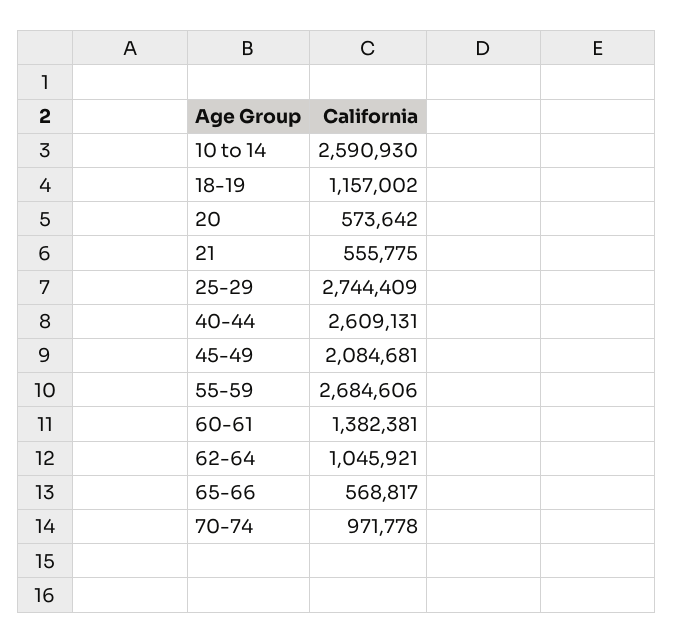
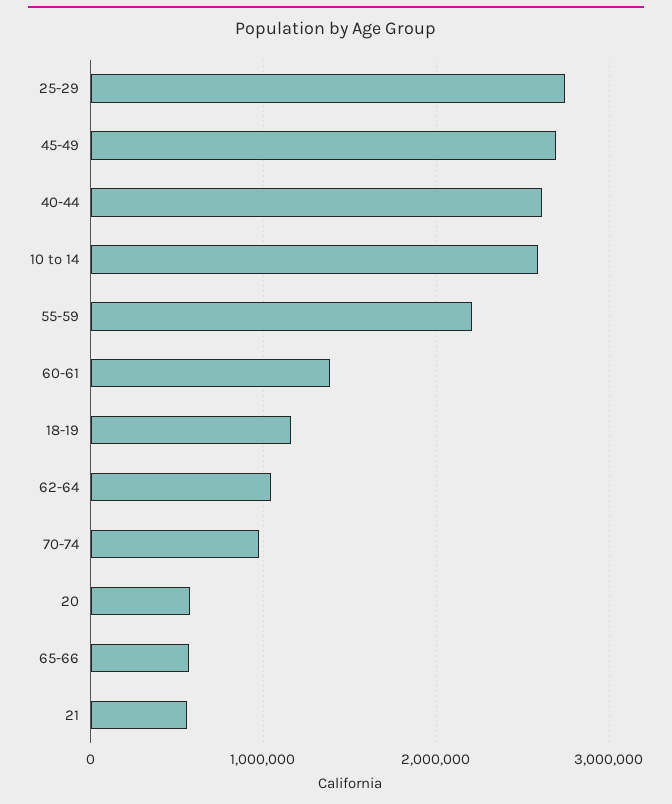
  {
    "10 to 14": 2590930,
    "18-19": 1157002,
    "20": 573642,
    "21": 555775,
    "25-29": 2744409,
    "40-44": 2609131,
-   "45-49": 2084681,
+   "45-49": 2700000,
-   "55-59": 2684606,
+   "55-59": 2200000,
    "60-61": 1382381,
    "62-64": 1045921,
    "65-66": 568817,
    "70-74": 971778
  }

